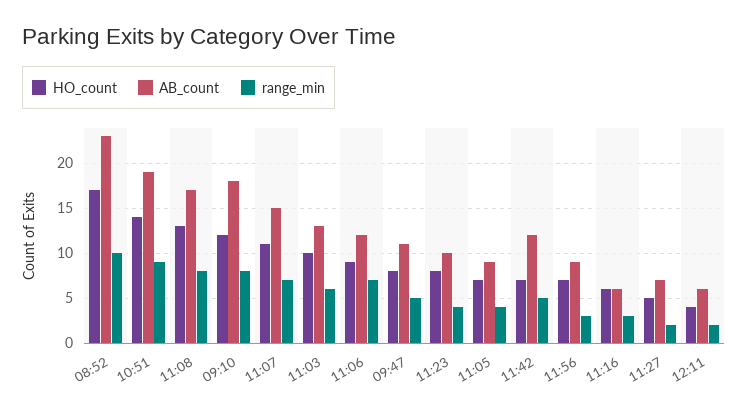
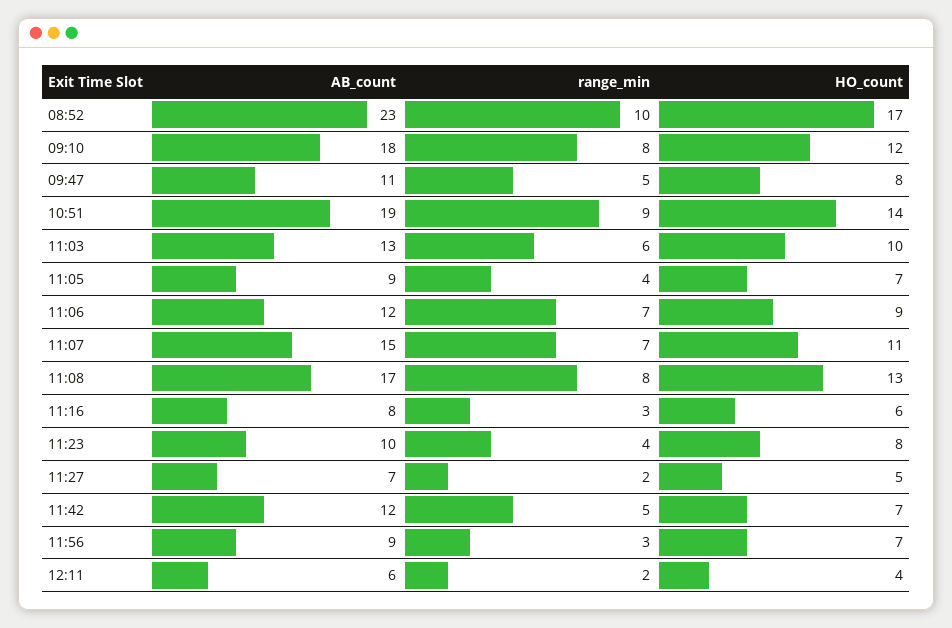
  {
    "HO_count": {
      "08:52": 17,
      "10:51": 14,
      "11:08": 13,
      "09:10": 12,
      "11:07": 11,
      "11:03": 10,
      "11:06": 9,
      "09:47": 8,
      "11:23": 8,
      "11:05": 7,
      "11:42": 7,
      "11:56": 7,
      "11:16": 6,
      "11:27": 5,
      "12:11": 4
    },
    "AB_count": {
      "08:52": 23,
      "10:51": 19,
      "11:08": 17,
      "09:10": 18,
      "11:07": 15,
      "11:03": 13,
      "11:06": 12,
      "09:47": 11,
      "11:23": 10,
      "11:05": 9,
      "11:42": 12,
      "11:56": 9,
-     "11:16": 6,
+     "11:16": 8,
      "11:27": 7,
      "12:11": 6
    },
    "range_min": {
      "08:52": 10,
      "10:51": 9,
      "11:08": 8,
      "09:10": 8,
      "11:07": 7,
      "11:03": 6,
      "11:06": 7,
      "09:47": 5,
      "11:23": 4,
      "11:05": 4,
      "11:42": 5,
      "11:56": 3,
      "11:16": 3,
      "11:27": 2,
      "12:11": 2
    }
  }

